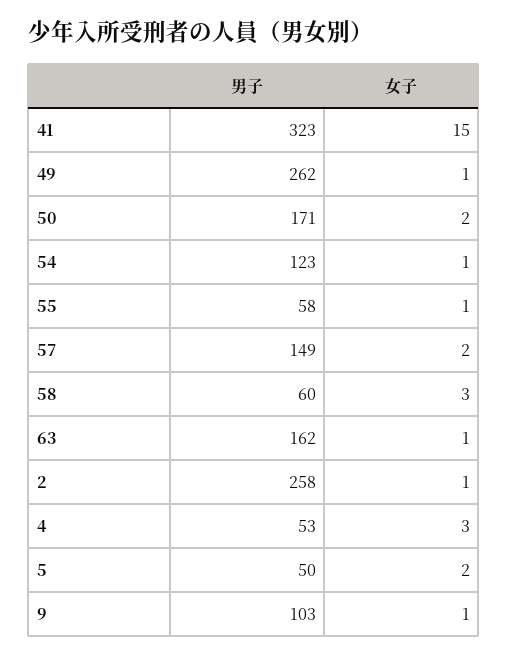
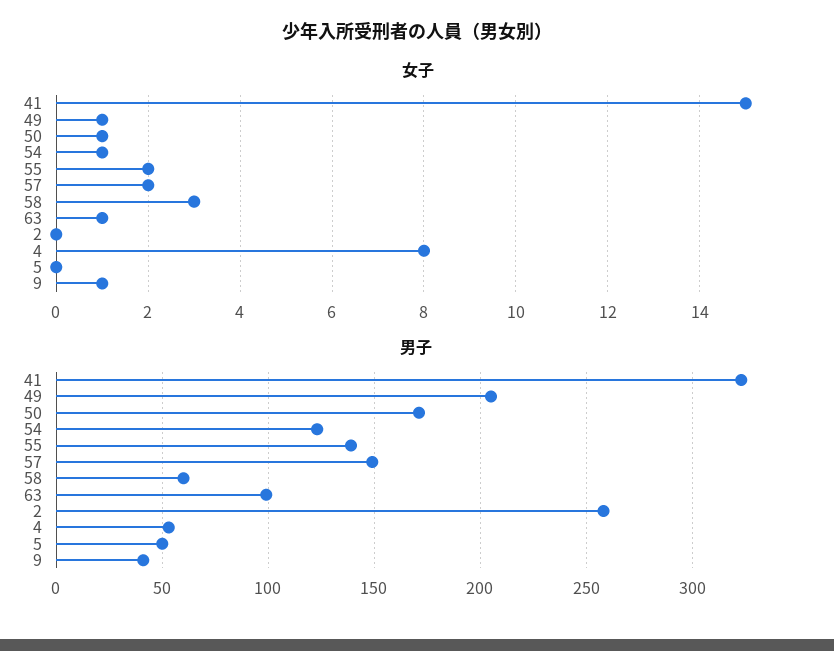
  {
    "男子": {
      "41": 323,
-     "49": 262,
+     "49": 205,
      "50": 171,
      "54": 123,
-     "55": 58,
+     "55": 140,
      "57": 149,
      "58": 60,
-     "63": 162,
+     "63": 100,
      "2": 258,
      "4": 53,
      "5": 50,
-     "9": 103
+     "9": 40
    },
    "女子": {
      "41": 15,
      "49": 1,
-     "50": 2,
+     "50": 1,
      "54": 1,
-     "55": 1,
+     "55": 2,
      "57": 2,
      "58": 3,
      "63": 1,
-     "2": 1,
+     "2": 0,
-     "4": 3,
+     "4": 8,
-     "5": 2,
+     "5": 0,
      "9": 1
    }
  }

